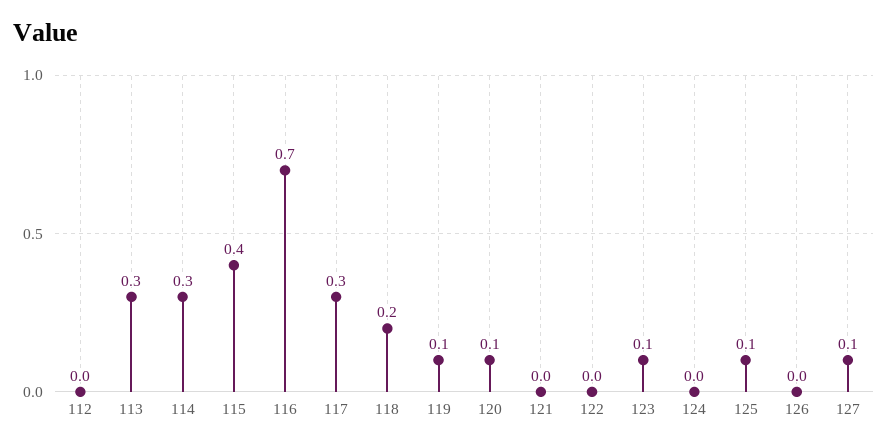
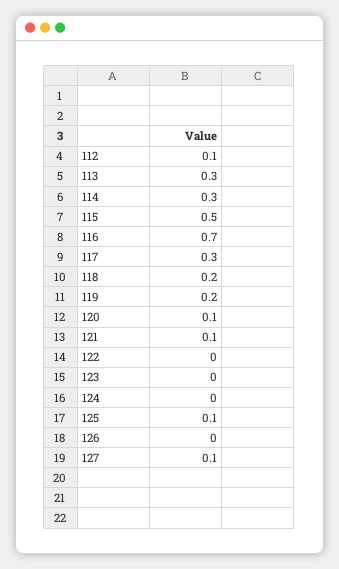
  {
-   "112": 0,
+   "112": 0.1,
    "113": 0.3,
    "114": 0.3,
-   "115": 0.4,
+   "115": 0.5,
    "116": 0.7,
    "117": 0.3,
    "118": 0.2,
-   "119": 0.1,
+   "119": 0.2,
    "120": 0.1,
-   "121": 0,
+   "121": 0.1,
    "122": 0,
-   "123": 0.1,
+   "123": 0,
    "124": 0,
    "125": 0.1,
    "126": 0,
    "127": 0.1
  }

